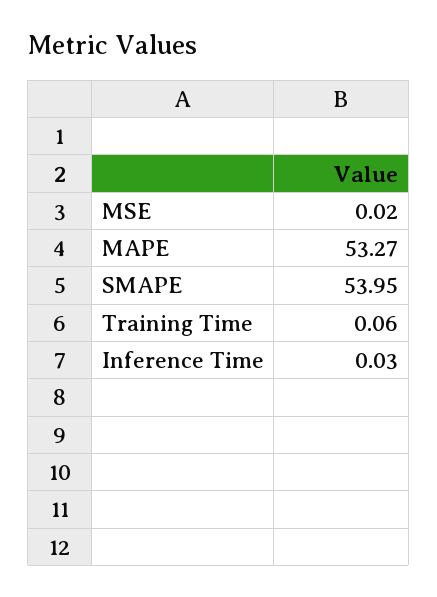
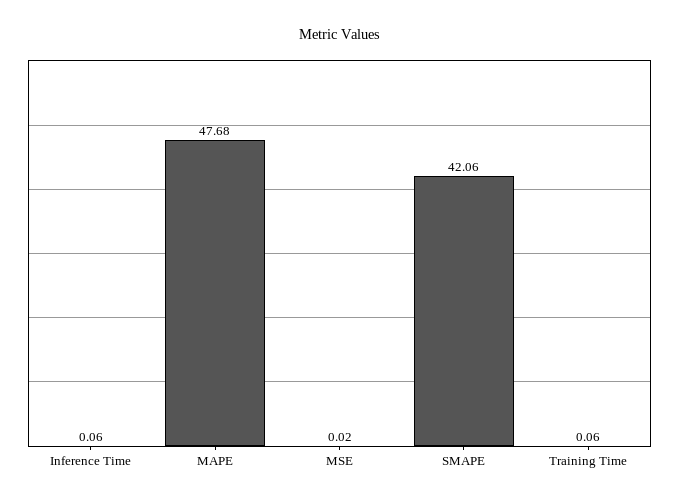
  {
    "MSE": 0.02,
-   "MAPE": 53.27,
+   "MAPE": 47.68,
-   "SMAPE": 53.95,
+   "SMAPE": 42.06,
    "Training Time": 0.06,
-   "Inference Time": 0.03
+   "Inference Time": 0.06
  }

